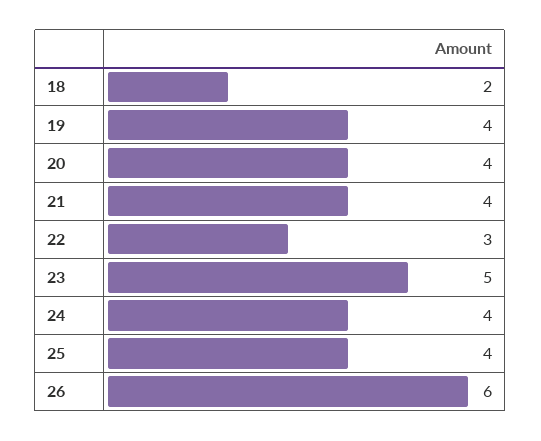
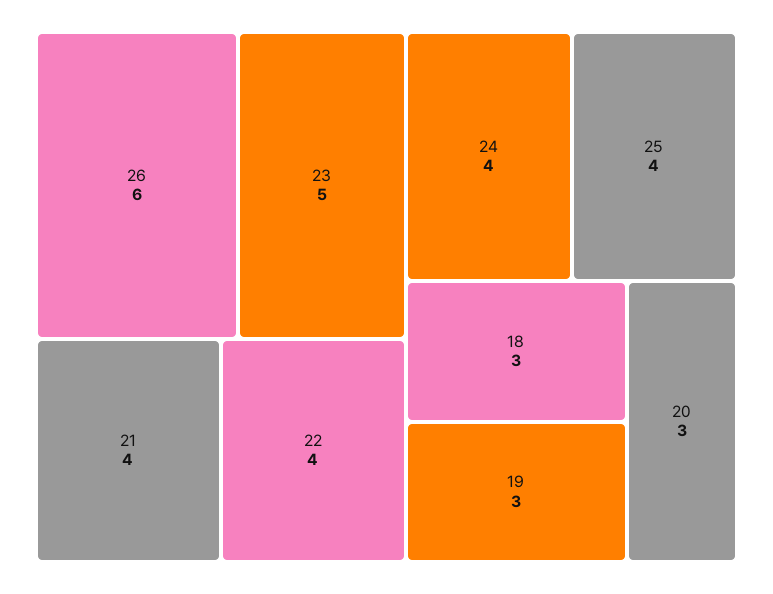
  {
-   "18": 2,
+   "18": 3,
-   "19": 4,
+   "19": 3,
-   "20": 4,
+   "20": 3,
    "21": 4,
-   "22": 3,
+   "22": 4,
    "23": 5,
    "24": 4,
    "25": 4,
    "26": 6
  }

